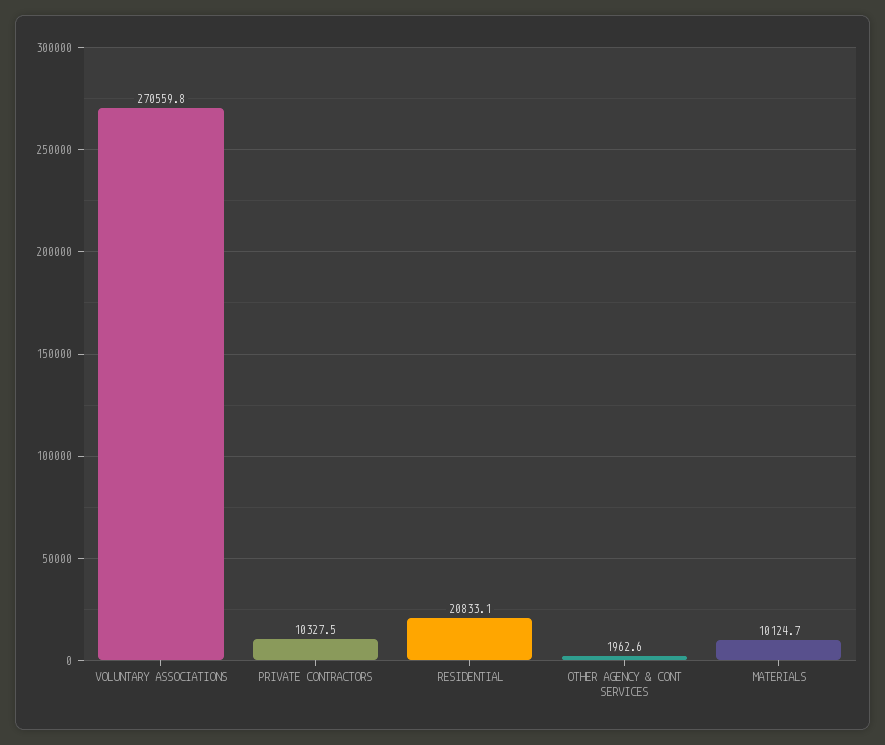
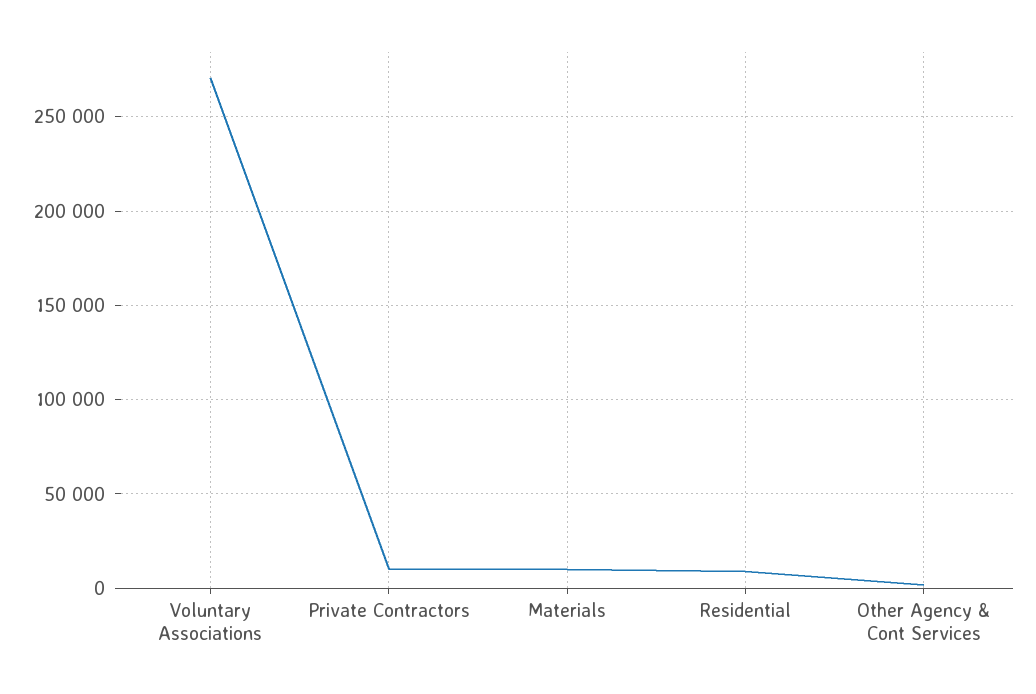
  {
    "VOLUNTARY ASSOCIATIONS": 270559.8,
    "PRIVATE CONTRACTORS": 10327.5,
-   "RESIDENTIAL": 20833.1,
+   "RESIDENTIAL": 10000,
    "OTHER AGENCY & CONT SERVICES": 1962.6,
    "MATERIALS": 10124.7
  }

